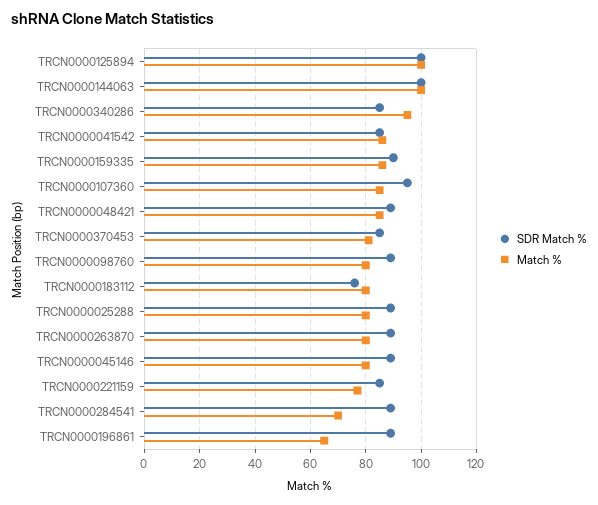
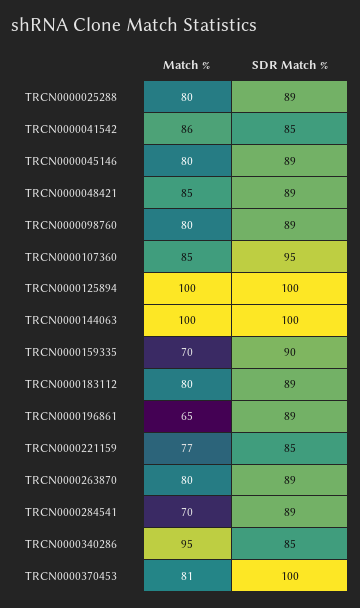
  {
    "SDR Match %": {
      "TRCN0000125894": 100,
      "TRCN0000144063": 100,
      "TRCN0000340286": 85,
      "TRCN0000041542": 85,
      "TRCN0000159335": 90,
      "TRCN0000107360": 95,
      "TRCN0000048421": 89,
-     "TRCN0000370453": 85,
+     "TRCN0000370453": 100,
      "TRCN0000098760": 89,
-     "TRCN0000183112": 75,
+     "TRCN0000183112": 89,
      "TRCN0000025288": 89,
      "TRCN0000263870": 89,
      "TRCN0000045146": 89,
      "TRCN0000221159": 85,
      "TRCN0000284541": 89,
      "TRCN0000196861": 89
    },
    "Match %": {
      "TRCN0000125894": 100,
      "TRCN0000144063": 100,
      "TRCN0000340286": 95,
      "TRCN0000041542": 86,
-     "TRCN0000159335": 85,
+     "TRCN0000159335": 70,
      "TRCN0000107360": 85,
      "TRCN0000048421": 85,
      "TRCN0000370453": 81,
      "TRCN0000098760": 80,
      "TRCN0000183112": 80,
      "TRCN0000025288": 80,
      "TRCN0000263870": 80,
      "TRCN0000045146": 80,
      "TRCN0000221159": 77,
      "TRCN0000284541": 70,
      "TRCN0000196861": 65
    }
  }

